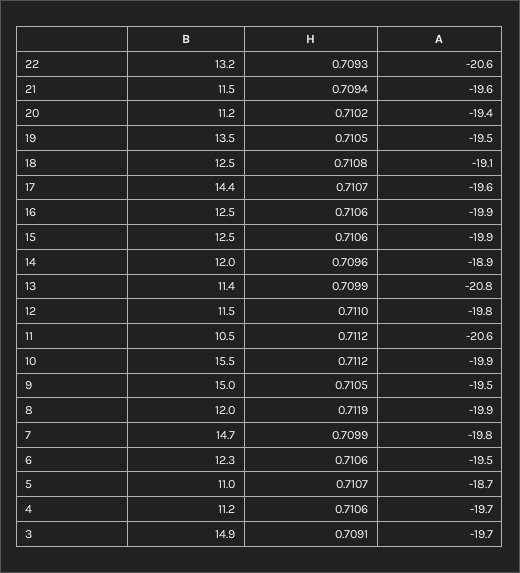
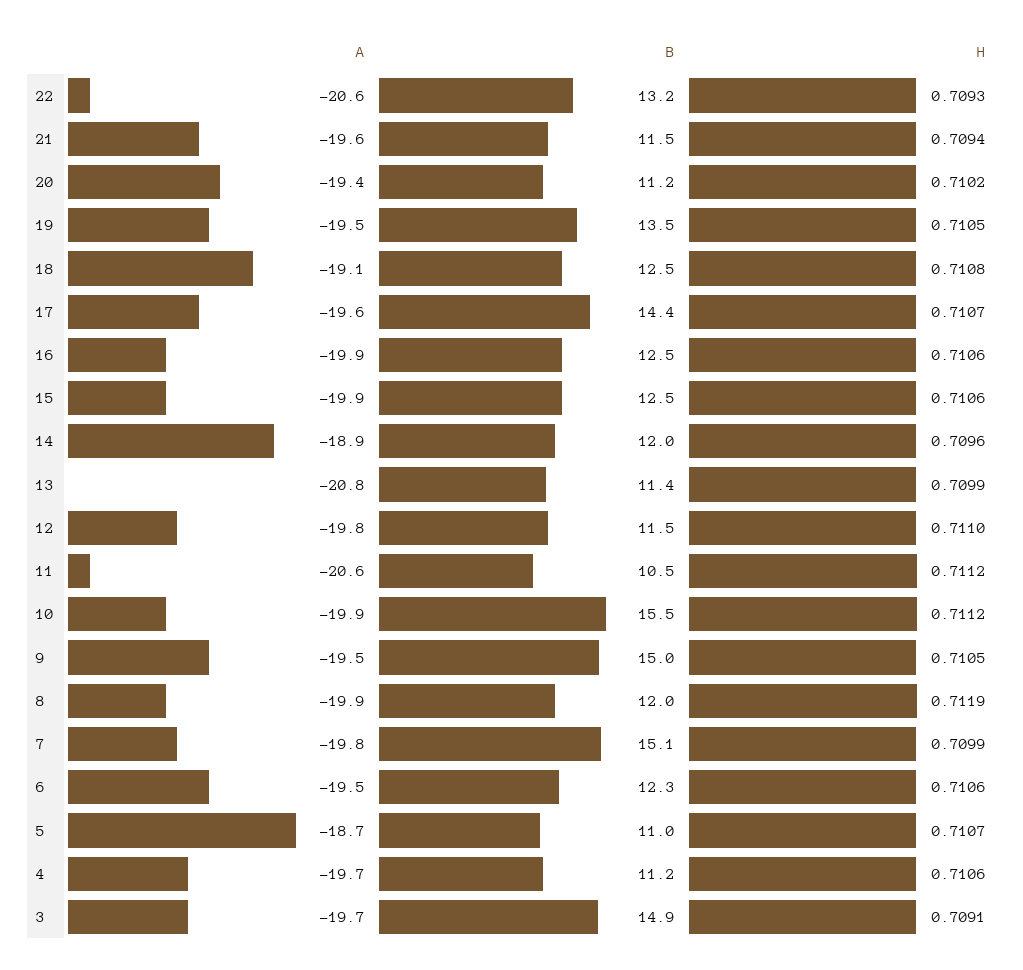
  {
    "B": {
      "22": 13.2,
      "21": 11.5,
      "20": 11.2,
      "19": 13.5,
      "18": 12.5,
      "17": 14.4,
      "16": 12.5,
      "15": 12.5,
      "14": 12,
      "13": 11.4,
      "12": 11.5,
      "11": 10.5,
      "10": 15.5,
      "9": 15,
      "8": 12,
-     "7": 14.7,
+     "7": 15.1,
      "6": 12.3,
      "5": 11,
      "4": 11.2,
      "3": 14.9
    },
    "H": {
      "22": 0.7093,
      "21": 0.7094,
      "20": 0.7102,
      "19": 0.7105,
      "18": 0.7108,
      "17": 0.7107,
      "16": 0.7106,
      "15": 0.7106,
      "14": 0.7096,
      "13": 0.7099,
      "12": 0.711,
      "11": 0.7112,
      "10": 0.7112,
      "9": 0.7105,
      "8": 0.7119,
      "7": 0.7099,
      "6": 0.7106,
      "5": 0.7107,
      "4": 0.7106,
      "3": 0.7091
    },
    "A": {
      "22": -20.6,
      "21": -19.6,
      "20": -19.4,
      "19": -19.5,
      "18": -19.1,
      "17": -19.6,
      "16": -19.9,
      "15": -19.9,
      "14": -18.9,
      "13": -20.8,
      "12": -19.8,
      "11": -20.6,
      "10": -19.9,
      "9": -19.5,
      "8": -19.9,
      "7": -19.8,
      "6": -19.5,
      "5": -18.7,
      "4": -19.7,
      "3": -19.7
    }
  }

